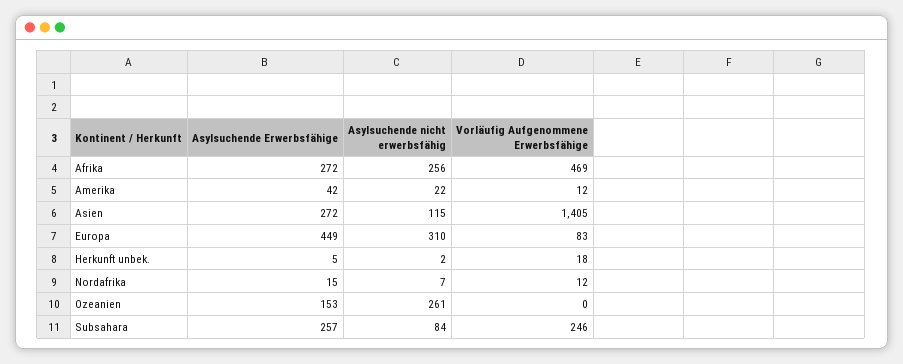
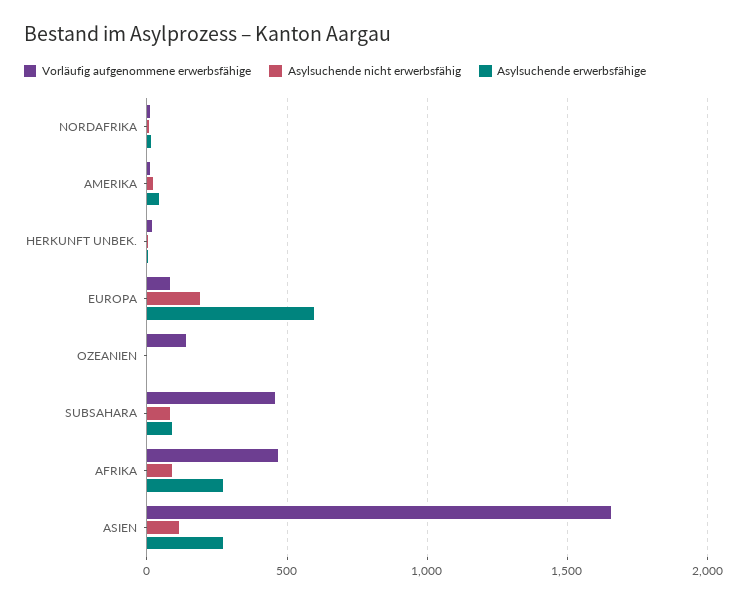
  {
    "Asylsuchende Erwerbsfähige": {
      "Afrika": 272,
      "Amerika": 42,
      "Asien": 272,
-     "Europa": 449,
+     "Europa": 600,
      "Herkunft unbek.": 5,
      "Nordafrika": 15,
-     "Ozeanien": 153,
+     "Ozeanien": 0,
-     "Subsahara": 257
+     "Subsahara": 100
    },
    "Asylsuchende nicht erwerbsfähig": {
-     "Afrika": 256,
+     "Afrika": 100,
      "Amerika": 22,
      "Asien": 115,
-     "Europa": 310,
+     "Europa": 200,
      "Herkunft unbek.": 2,
      "Nordafrika": 7,
-     "Ozeanien": 261,
+     "Ozeanien": 0,
      "Subsahara": 84
    },
    "Vorläufig Aufgenommene Erwerbsfähige": {
      "Afrika": 469,
      "Amerika": 12,
-     "Asien": 1405,
+     "Asien": 1650,
      "Europa": 83,
      "Herkunft unbek.": 18,
      "Nordafrika": 12,
-     "Ozeanien": 0,
+     "Ozeanien": 150,
-     "Subsahara": 246
+     "Subsahara": 450
    }
  }

